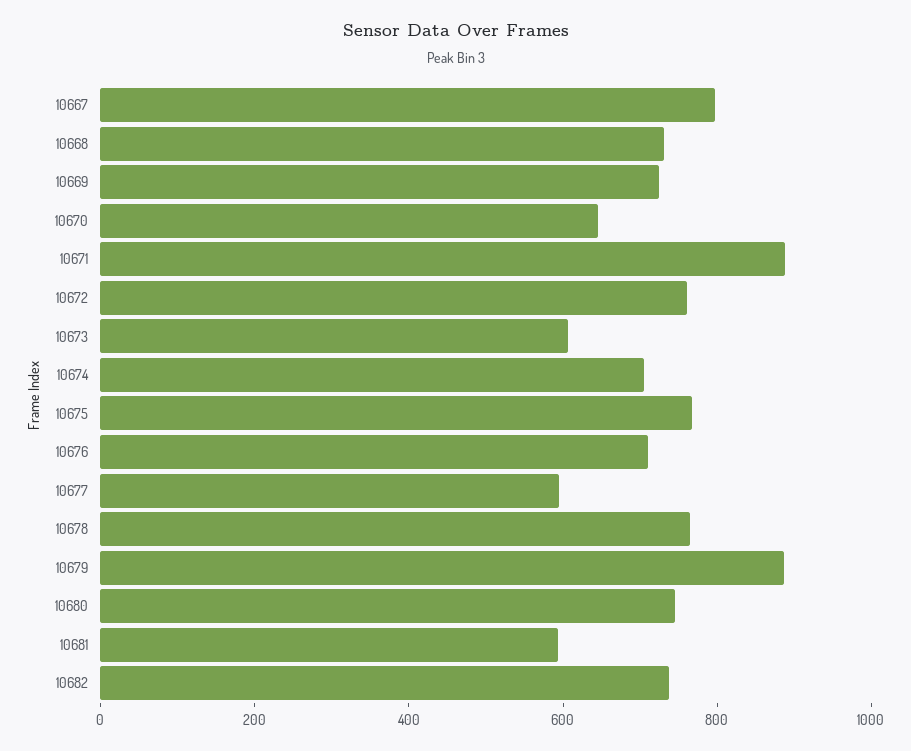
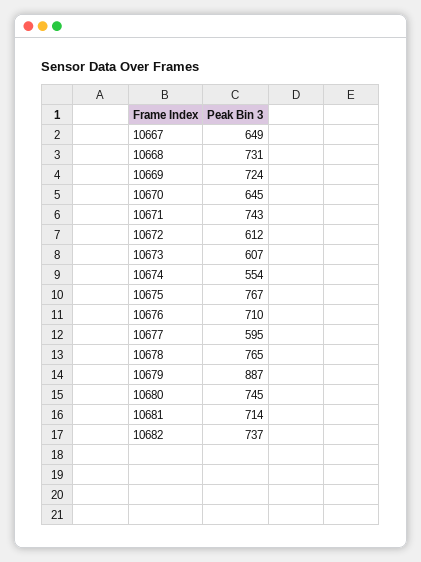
  {
-   "10667": 800,
+   "10667": 649,
    "10668": 731,
    "10669": 724,
    "10670": 645,
-   "10671": 900,
+   "10671": 743,
-   "10672": 750,
+   "10672": 612,
    "10673": 607,
-   "10674": 700,
+   "10674": 554,
    "10675": 767,
    "10676": 710,
    "10677": 595,
    "10678": 765,
    "10679": 887,
    "10680": 745,
-   "10681": 600,
+   "10681": 714,
    "10682": 737
  }

